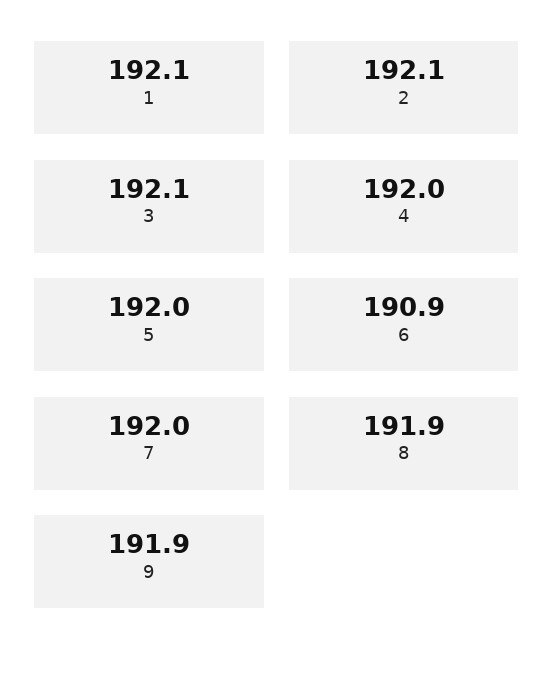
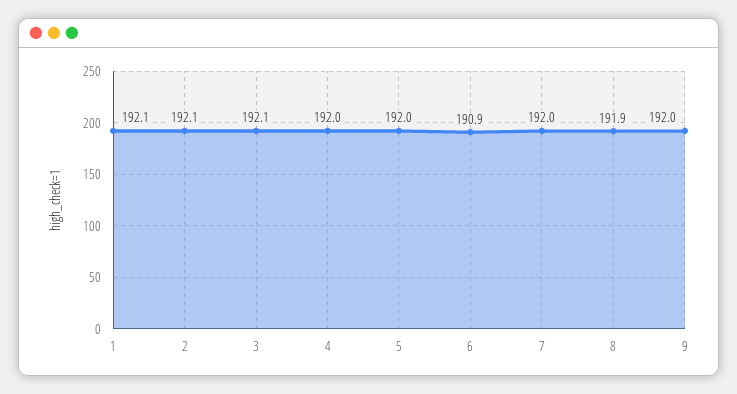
  {
    "1": 192.1,
    "2": 192.1,
    "3": 192.1,
    "4": 192,
    "5": 192,
    "6": 190.9,
    "7": 192,
    "8": 191.9,
-   "9": 191.9
+   "9": 192
  }

